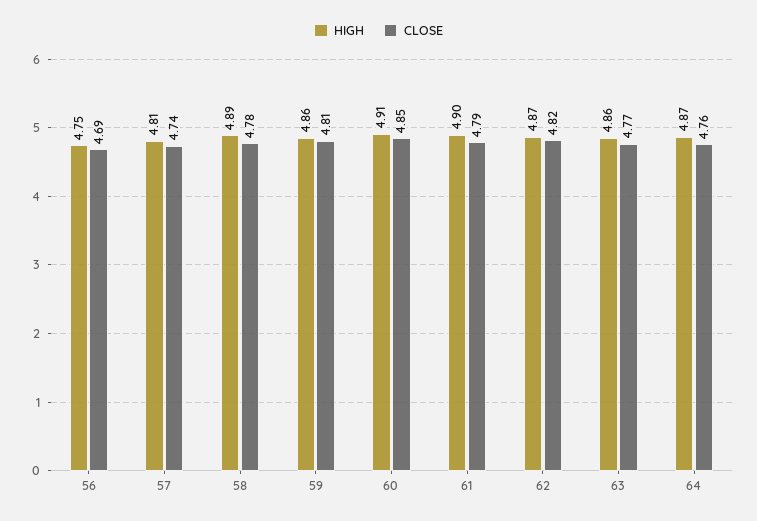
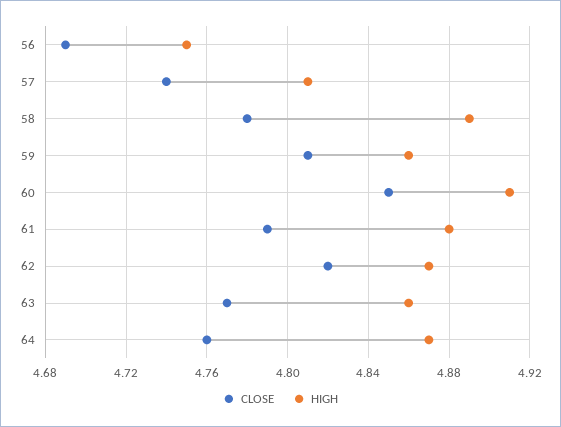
  {
    "HIGH": {
      "56": 4.75,
      "57": 4.81,
      "58": 4.89,
      "59": 4.86,
      "60": 4.91,
-     "61": 4.9,
+     "61": 4.88,
      "62": 4.87,
      "63": 4.86,
      "64": 4.87
    },
    "CLOSE": {
      "56": 4.69,
      "57": 4.74,
      "58": 4.78,
      "59": 4.81,
      "60": 4.85,
      "61": 4.79,
      "62": 4.82,
      "63": 4.77,
      "64": 4.76
    }
  }

